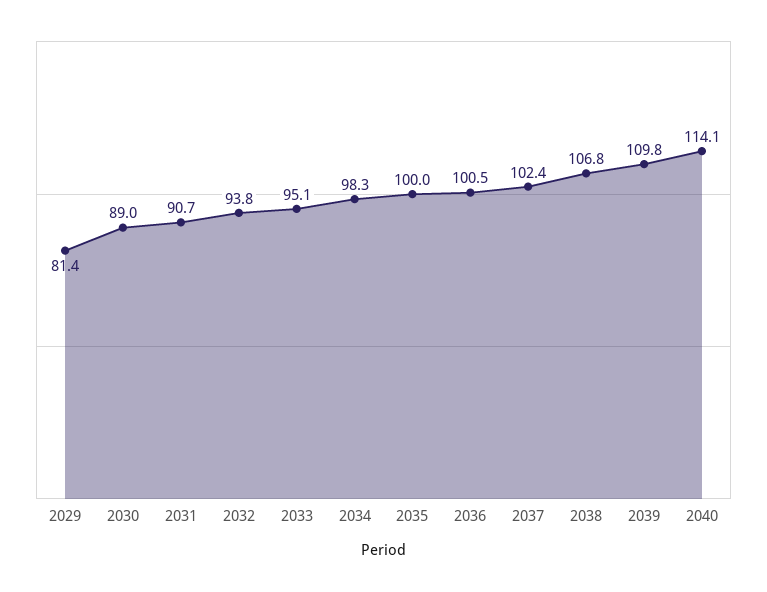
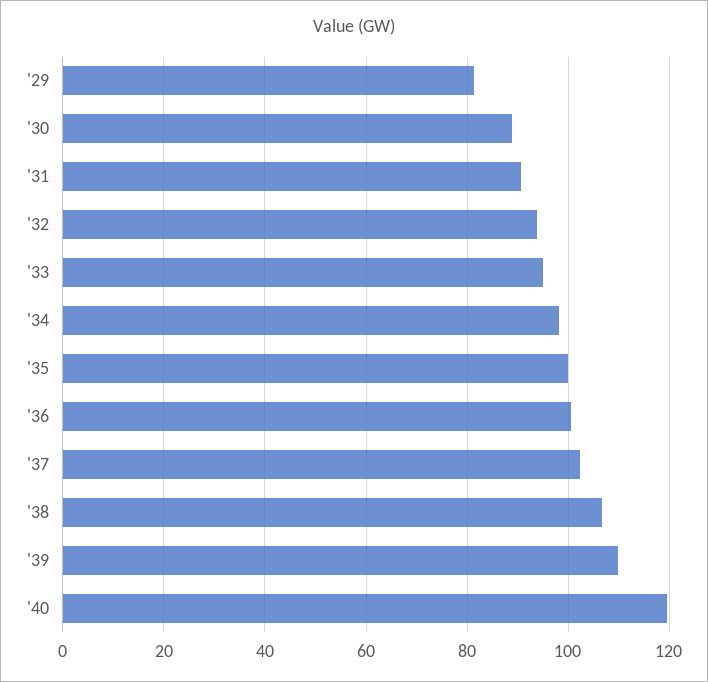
  {
    "2029": 81.4,
    "2030": 89,
    "2031": 90.7,
    "2032": 93.8,
    "2033": 95.1,
    "2034": 98.3,
    "2035": 100,
    "2036": 100.5,
    "2037": 102.4,
    "2038": 106.8,
    "2039": 109.8,
-   "2040": 114.1
+   "2040": 120
  }

